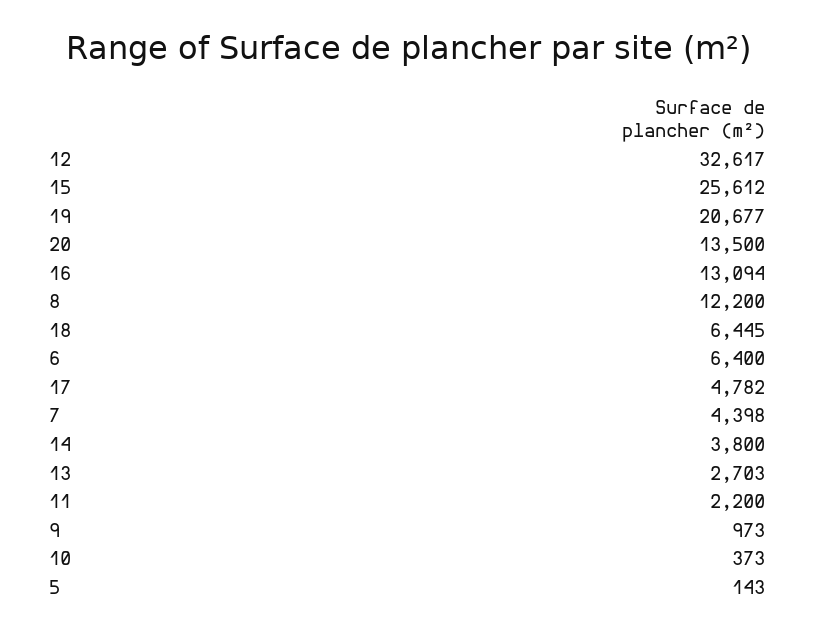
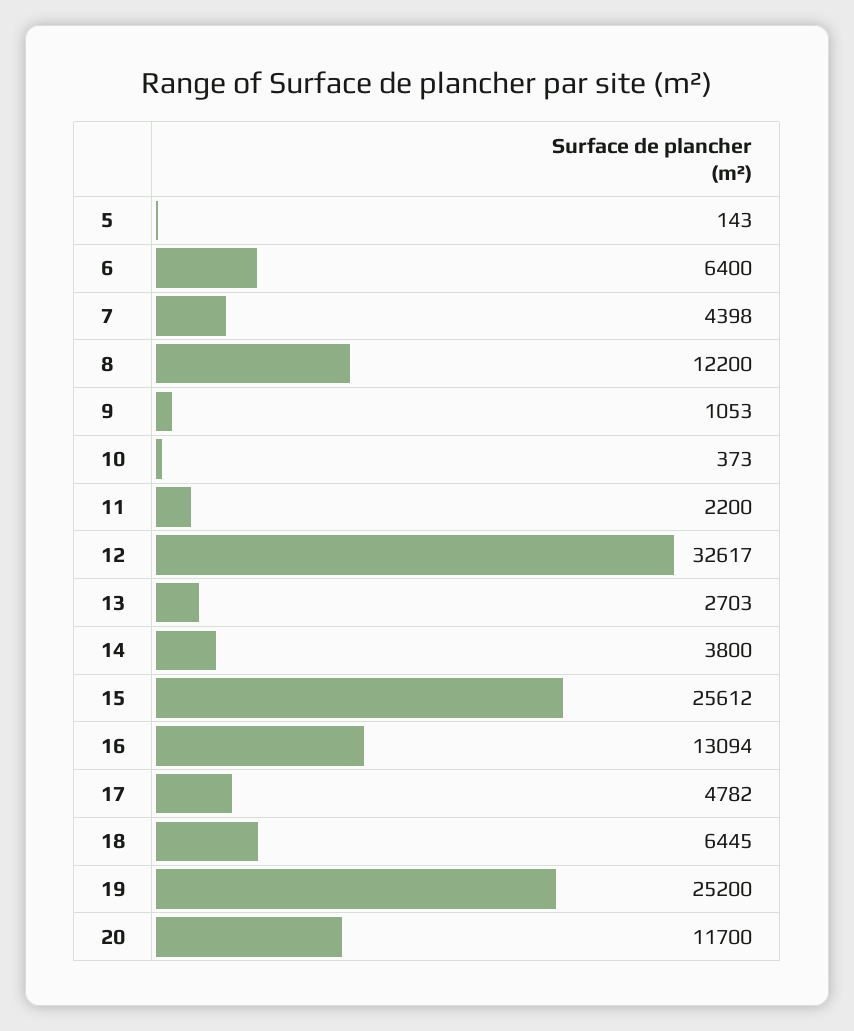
  {
    "12": 32617,
    "15": 25612,
-   "19": 20677,
+   "19": 25200,
-   "20": 13500,
+   "20": 11700,
    "16": 13094,
    "8": 12200,
    "18": 6445,
    "6": 6400,
    "17": 4782,
    "7": 4398,
    "14": 3800,
    "13": 2703,
    "11": 2200,
-   "9": 973,
+   "9": 1053,
    "10": 373,
    "5": 143
  }

